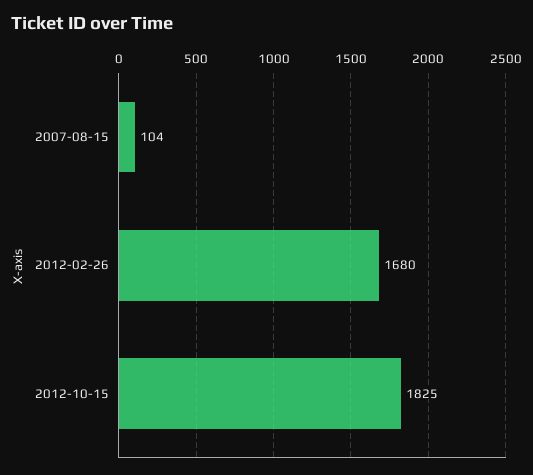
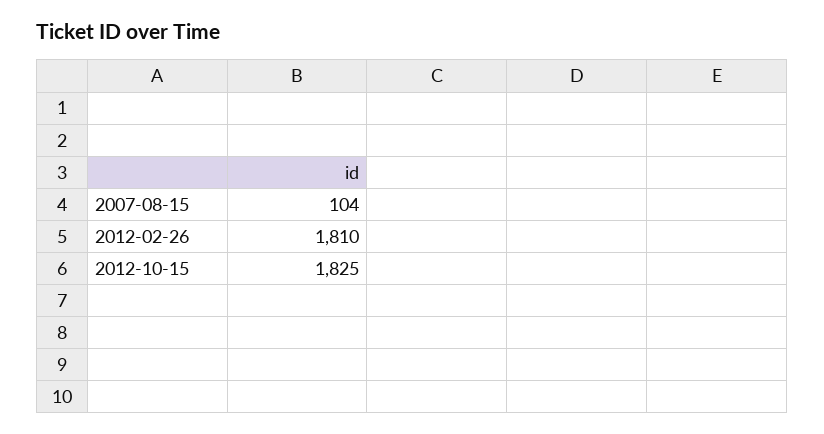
  {
    "2007-08-15": 104,
-   "2012-02-26": 1680,
+   "2012-02-26": 1810,
    "2012-10-15": 1825
  }

